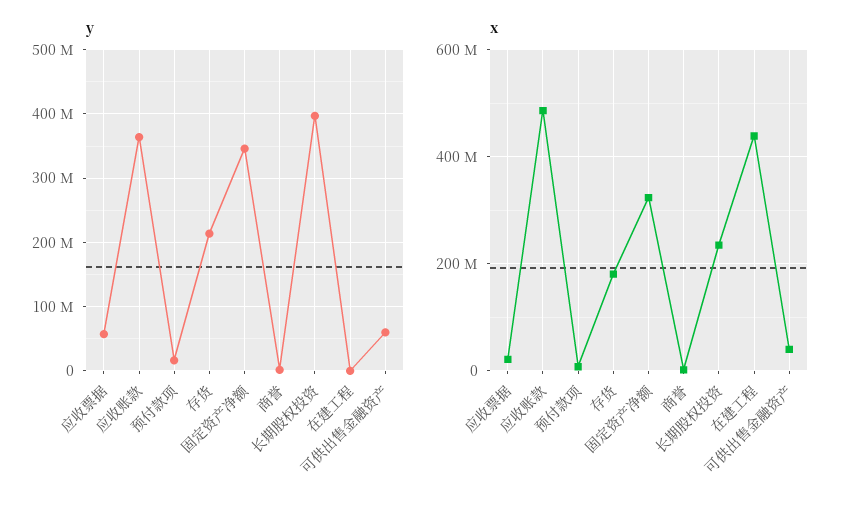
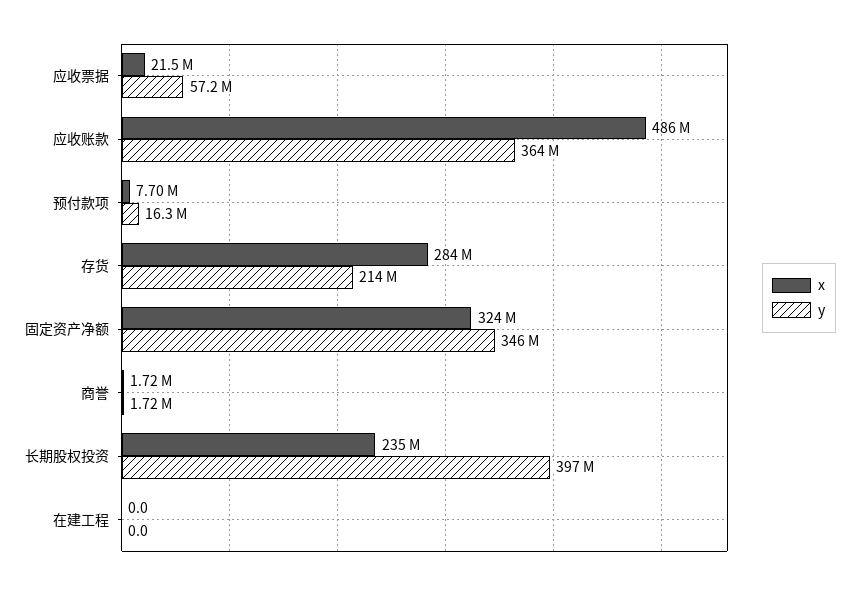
  {
    "y": {
      "应收票据": 57200000,
      "应收账款": 364000000,
      "预付款项": 16300000,
      "存货": 214000000,
      "固定资产净额": 346000000,
      "商誉": 1720000,
      "长期股权投资": 397000000,
-     "在建工程": 0,
+     "在建工程": 0
-     "可供出售金融资产": 60000000
    },
    "x": {
      "应收票据": 21500000,
      "应收账款": 486000000,
      "预付款项": 7700000,
-     "存货": 180000000,
+     "存货": 284000000,
      "固定资产净额": 324000000,
      "商誉": 1720000,
      "长期股权投资": 235000000,
-     "在建工程": 440000000,
+     "在建工程": 0
-     "可供出售金融资产": 40000000
    }
  }

